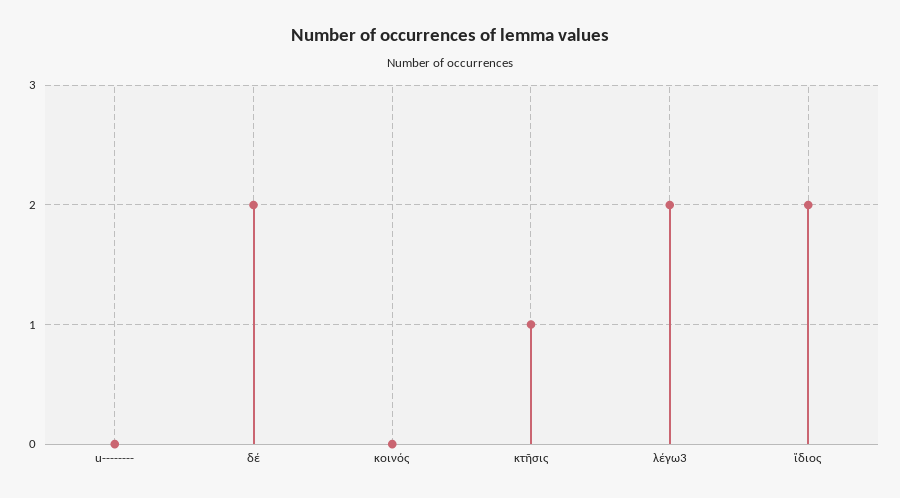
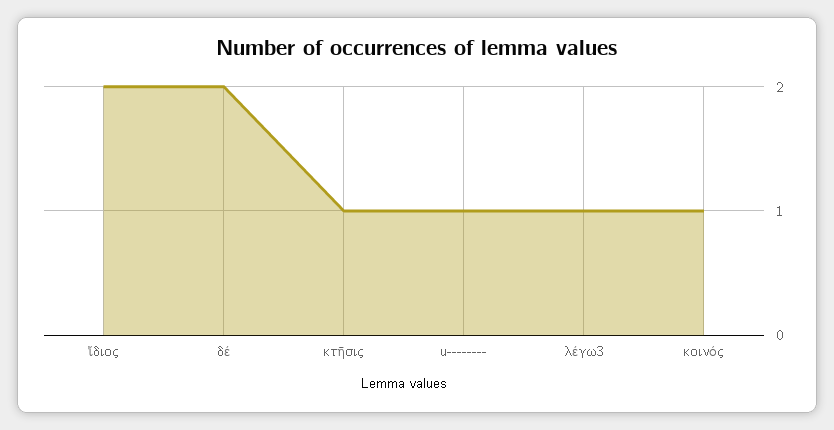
  {
-   "u--------": 0,
+   "u--------": 1,
    "δέ": 2,
-   "κοινός": 0,
+   "κοινός": 1,
    "κτῆσις": 1,
-   "λέγω3": 2,
+   "λέγω3": 1,
    "ἴδιος": 2
  }

